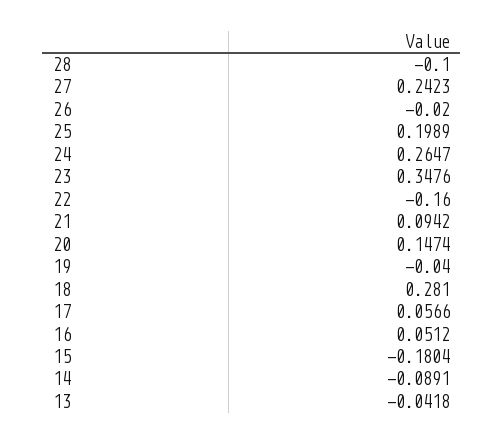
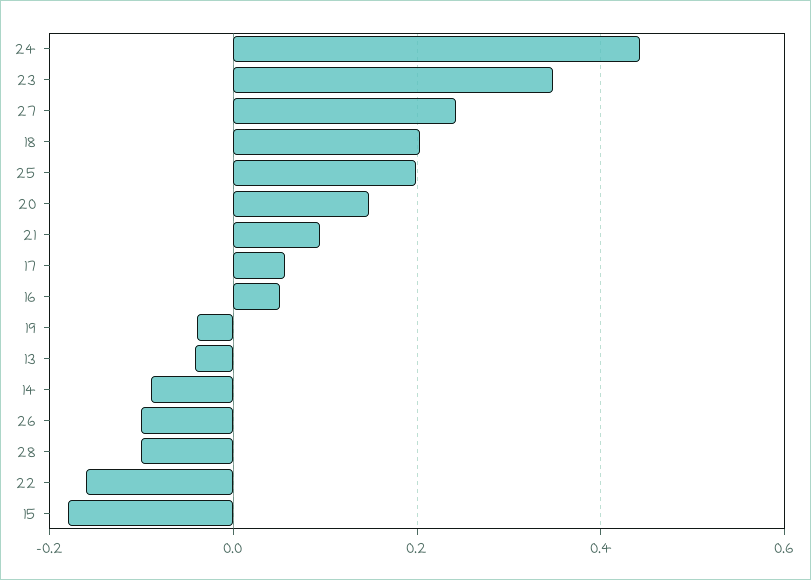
  {
    "28": -0.1,
    "27": 0.2423,
-   "26": -0.02,
+   "26": -0.1,
    "25": 0.1989,
-   "24": 0.2647,
+   "24": 0.44,
    "23": 0.3476,
    "22": -0.16,
    "21": 0.0942,
    "20": 0.1474,
    "19": -0.04,
-   "18": 0.281,
+   "18": 0.2,
    "17": 0.0566,
    "16": 0.0512,
    "15": -0.1804,
    "14": -0.0891,
    "13": -0.0418
  }

